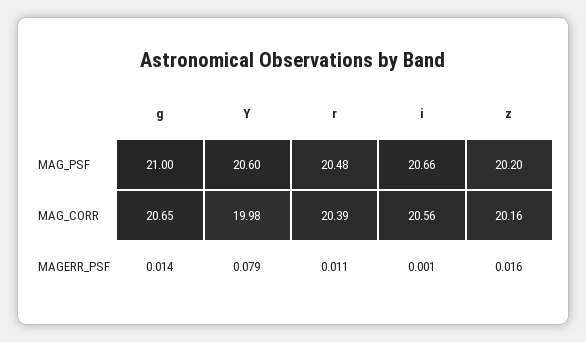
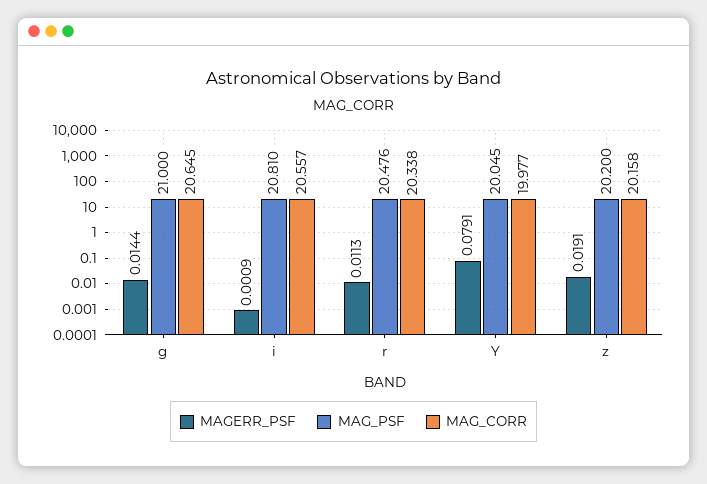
  {
    "MAG_PSF": {
      "g": 21,
-     "Y": 20.6,
+     "Y": 20.045,
      "r": 20.476,
-     "i": 20.66,
+     "i": 20.81,
      "z": 20.2
    },
    "MAG_CORR": {
      "g": 20.645,
      "Y": 19.977,
-     "r": 20.39,
+     "r": 20.338,
      "i": 20.557,
      "z": 20.158
    },
    "MAGERR_PSF": {
      "g": 0.0144,
      "Y": 0.0791,
      "r": 0.0113,
      "i": 0.0009,
-     "z": 0.016
+     "z": 0.0191
    }
  }

